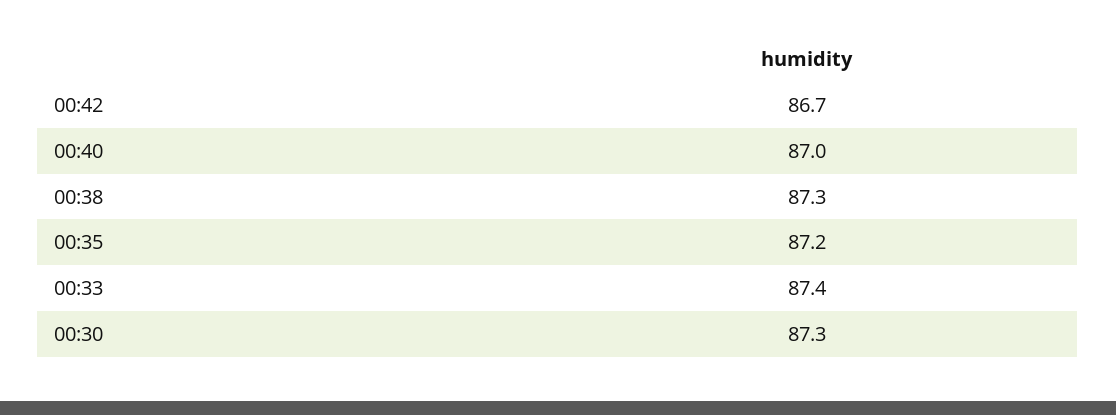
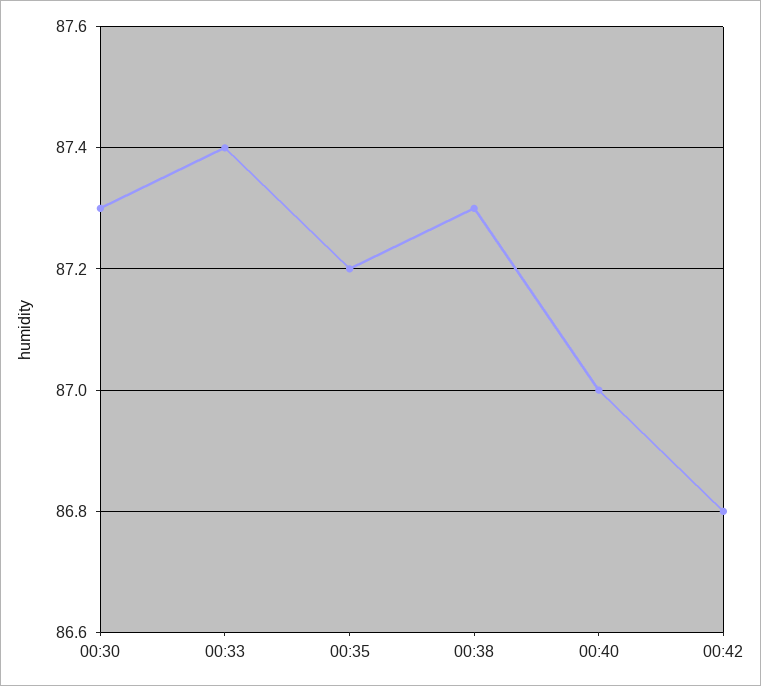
  {
-   "00:42": 86.7,
+   "00:42": 86.8,
    "00:40": 87,
    "00:38": 87.3,
    "00:35": 87.2,
    "00:33": 87.4,
    "00:30": 87.3
  }

